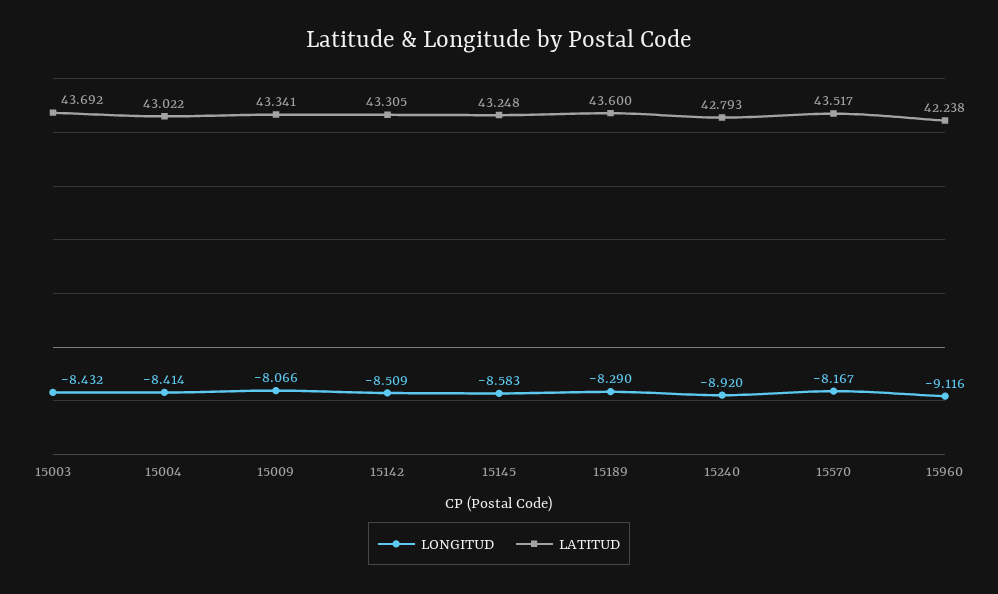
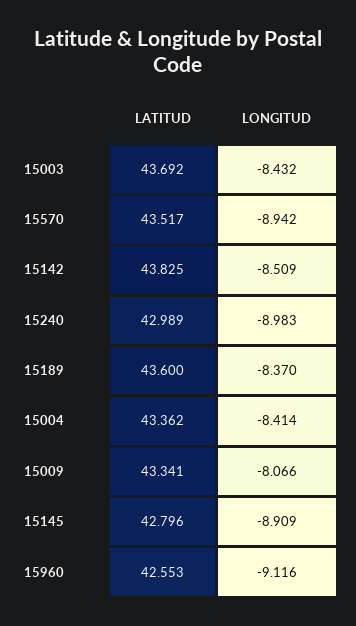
  {
    "LONGITUD": {
      "15003": -8.432,
      "15004": -8.414,
      "15009": -8.066,
      "15142": -8.509,
-     "15145": -8.583,
+     "15145": -8.909,
-     "15189": -8.29,
+     "15189": -8.37,
-     "15240": -8.92,
+     "15240": -8.983,
-     "15570": -8.167,
+     "15570": -8.942,
      "15960": -9.116
    },
    "LATITUD": {
      "15003": 43.692,
-     "15004": 43.022,
+     "15004": 43.362,
      "15009": 43.341,
-     "15142": 43.305,
+     "15142": 43.825,
-     "15145": 43.248,
+     "15145": 42.796,
      "15189": 43.6,
-     "15240": 42.793,
+     "15240": 42.989,
      "15570": 43.517,
-     "15960": 42.238
+     "15960": 42.553
    }
  }

